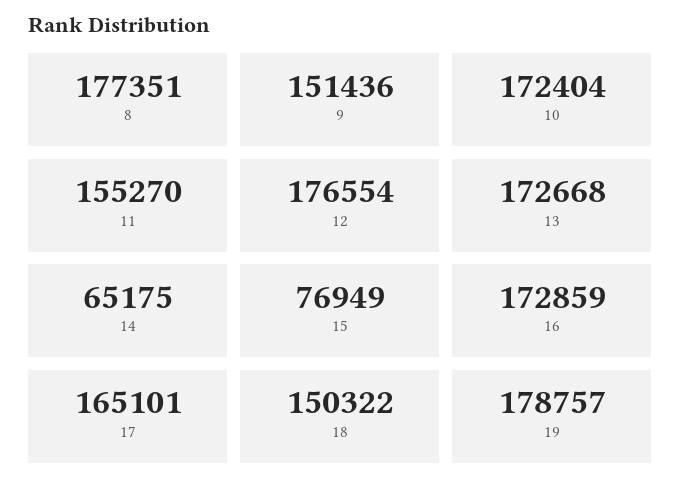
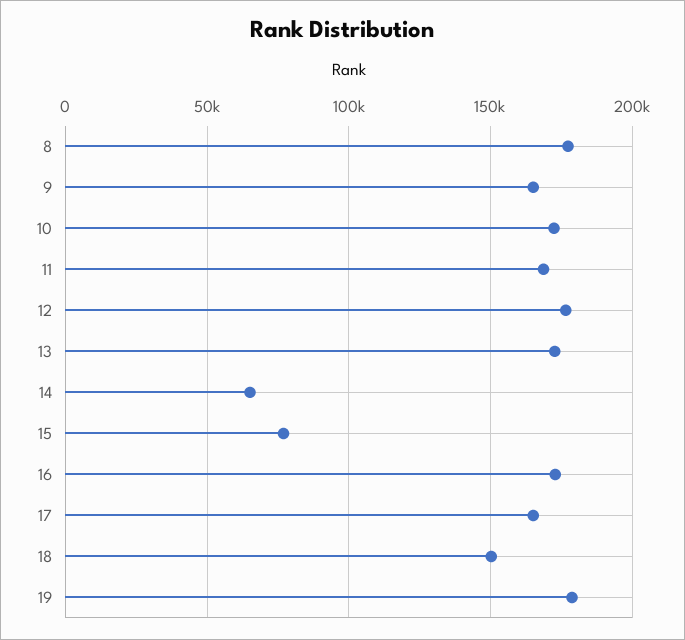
  {
    "8": 177351,
-   "9": 151436,
+   "9": 165000,
    "10": 172404,
-   "11": 155270,
+   "11": 170000,
    "12": 176554,
    "13": 172668,
    "14": 65175,
    "15": 76949,
    "16": 172859,
    "17": 165101,
    "18": 150322,
    "19": 178757
  }

